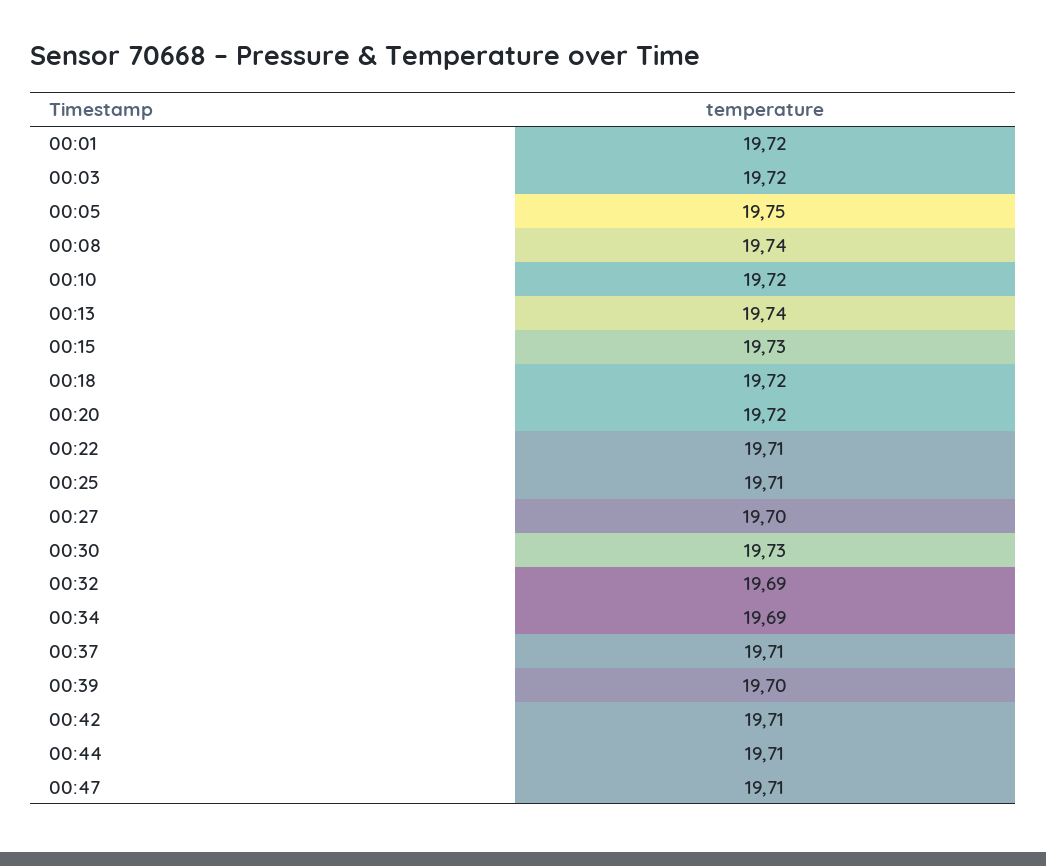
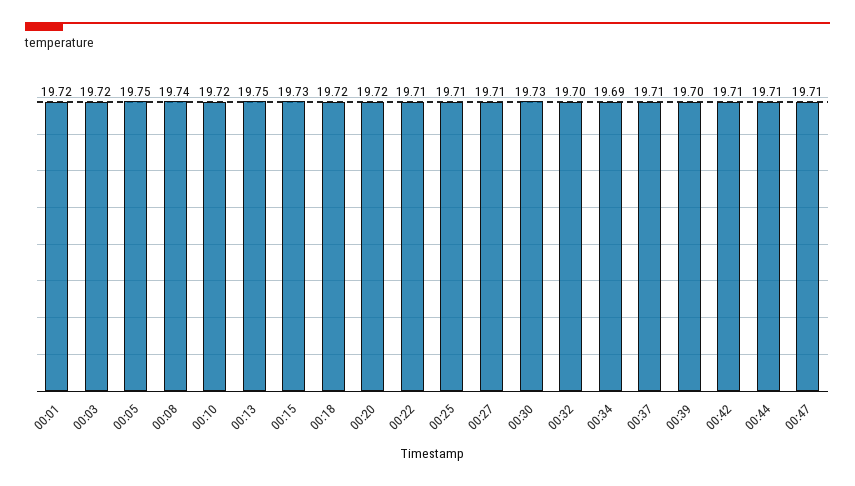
  {
    "00:01": 19.72,
    "00:03": 19.72,
    "00:05": 19.75,
    "00:08": 19.74,
    "00:10": 19.72,
-   "00:13": 19.74,
+   "00:13": 19.75,
    "00:15": 19.73,
    "00:18": 19.72,
    "00:20": 19.72,
    "00:22": 19.71,
    "00:25": 19.71,
-   "00:27": 19.7,
+   "00:27": 19.71,
    "00:30": 19.73,
-   "00:32": 19.69,
+   "00:32": 19.7,
    "00:34": 19.69,
    "00:37": 19.71,
    "00:39": 19.7,
    "00:42": 19.71,
    "00:44": 19.71,
    "00:47": 19.71
  }

